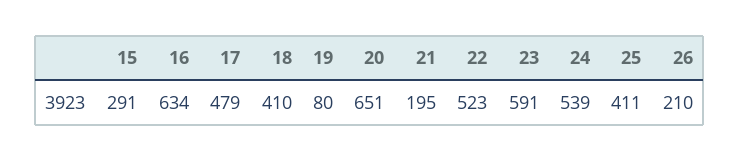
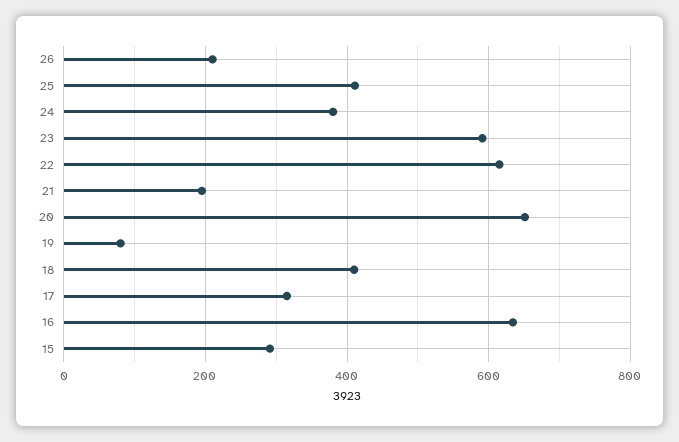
  {
    "15": 291,
    "16": 634,
-   "17": 479,
+   "17": 320,
    "18": 410,
    "19": 80,
    "20": 651,
    "21": 195,
-   "22": 523,
+   "22": 620,
    "23": 591,
-   "24": 539,
+   "24": 380,
    "25": 411,
    "26": 210
  }

